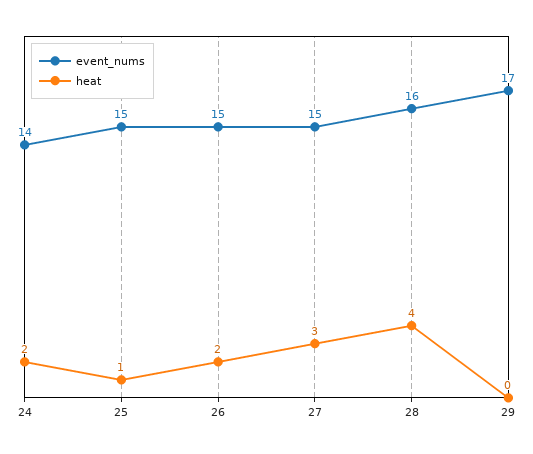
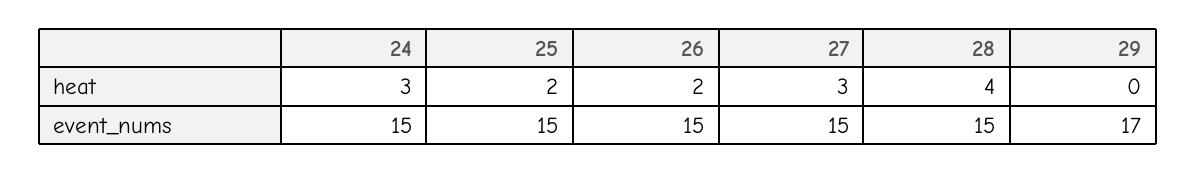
  {
    "event_nums": {
-     "24": 14,
+     "24": 15,
      "25": 15,
      "26": 15,
      "27": 15,
-     "28": 16,
+     "28": 15,
      "29": 17
    },
    "heat": {
-     "24": 2,
+     "24": 3,
-     "25": 1,
+     "25": 2,
      "26": 2,
      "27": 3,
      "28": 4,
      "29": 0
    }
  }

